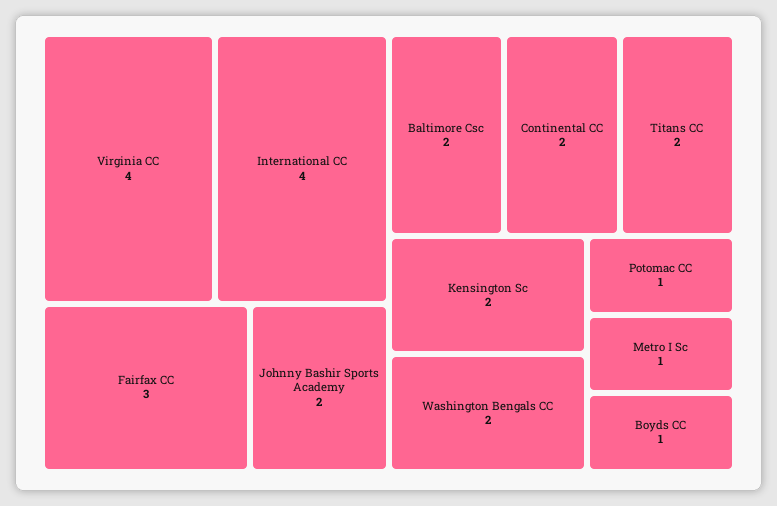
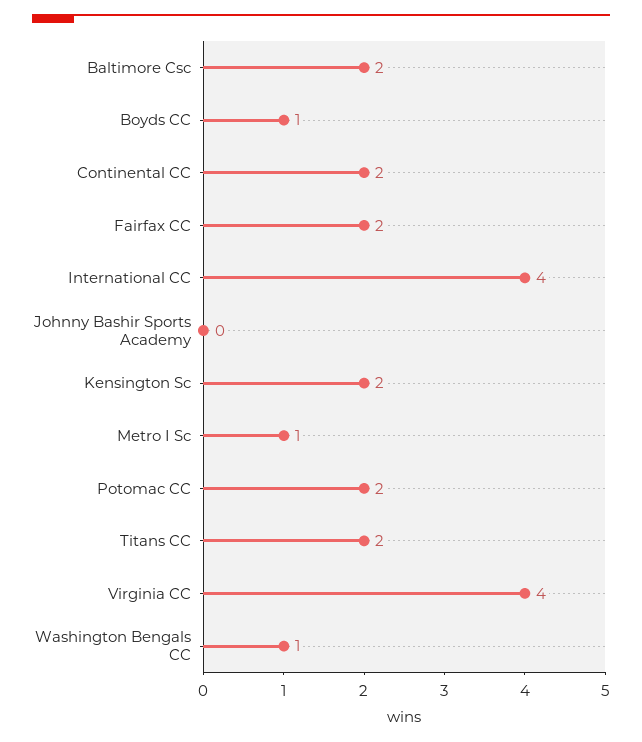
  {
    "Virginia CC": 4,
    "International CC": 4,
-   "Fairfax CC": 3,
+   "Fairfax CC": 2,
-   "Johnny Bashir Sports Academy": 2,
+   "Johnny Bashir Sports Academy": 0,
    "Baltimore Csc": 2,
    "Continental CC": 2,
    "Titans CC": 2,
    "Kensington Sc": 2,
-   "Washington Bengals CC": 2,
+   "Washington Bengals CC": 1,
-   "Potomac CC": 1,
+   "Potomac CC": 2,
    "Metro I Sc": 1,
    "Boyds CC": 1
  }

